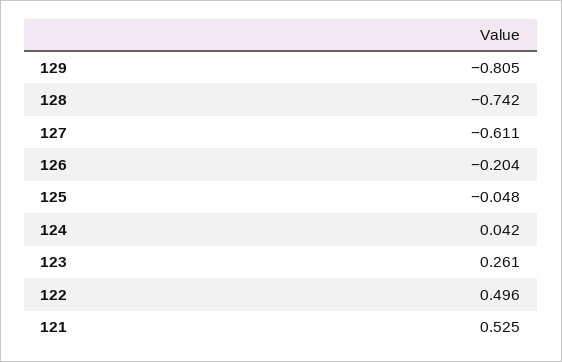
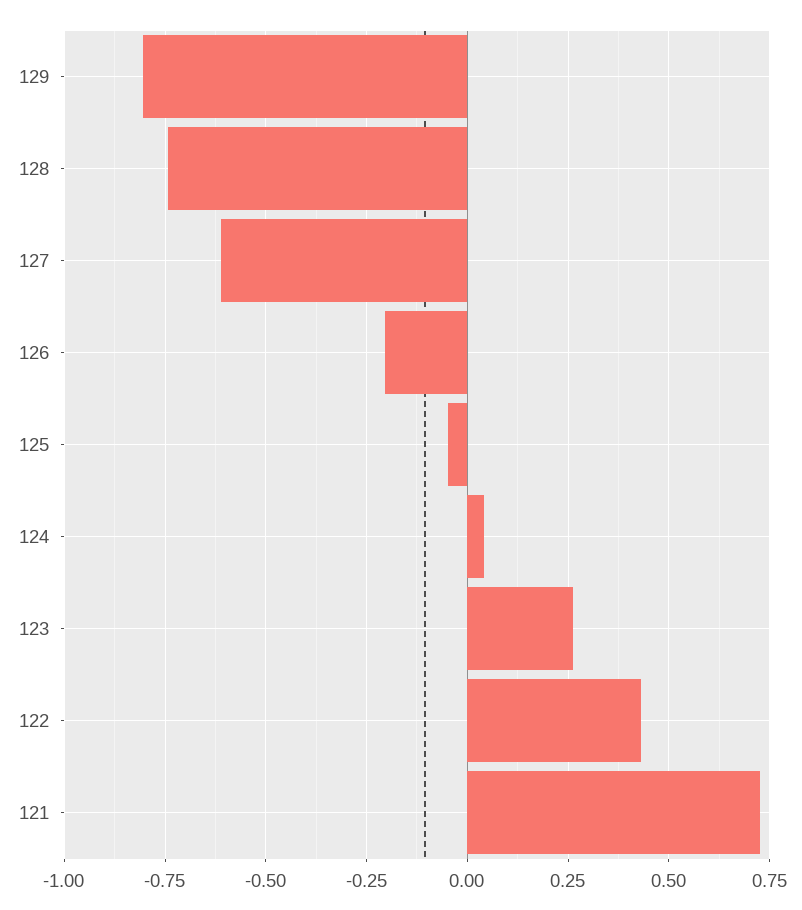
  {
    "129": -0.805,
    "128": -0.742,
    "127": -0.611,
    "126": -0.204,
    "125": -0.048,
    "124": 0.042,
    "123": 0.261,
-   "122": 0.496,
+   "122": 0.425,
-   "121": 0.525
+   "121": 0.725
  }

